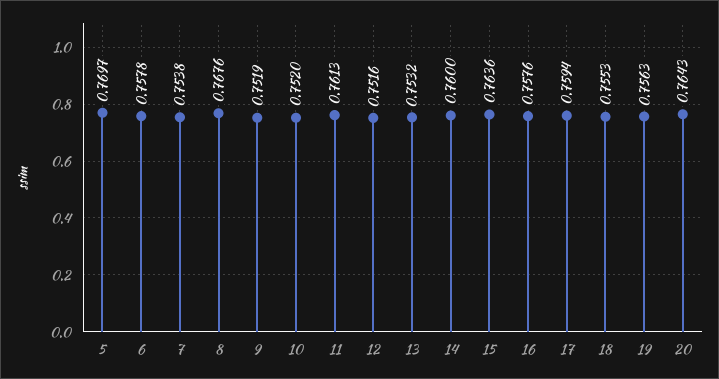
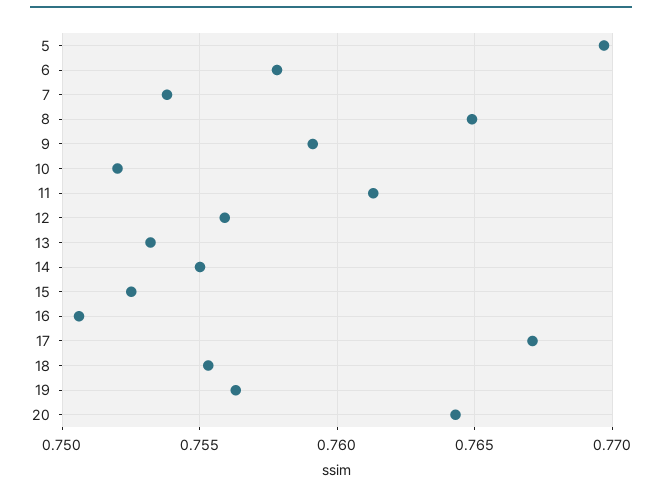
  {
    "5": 0.7697,
    "6": 0.7578,
    "7": 0.7538,
-   "8": 0.7676,
+   "8": 0.765,
-   "9": 0.7519,
+   "9": 0.759,
    "10": 0.752,
    "11": 0.7613,
-   "12": 0.7516,
+   "12": 0.756,
    "13": 0.7532,
-   "14": 0.76,
+   "14": 0.755,
-   "15": 0.7636,
+   "15": 0.7525,
-   "16": 0.7576,
+   "16": 0.7505,
-   "17": 0.7594,
+   "17": 0.767,
    "18": 0.7553,
    "19": 0.7563,
    "20": 0.7643
  }

